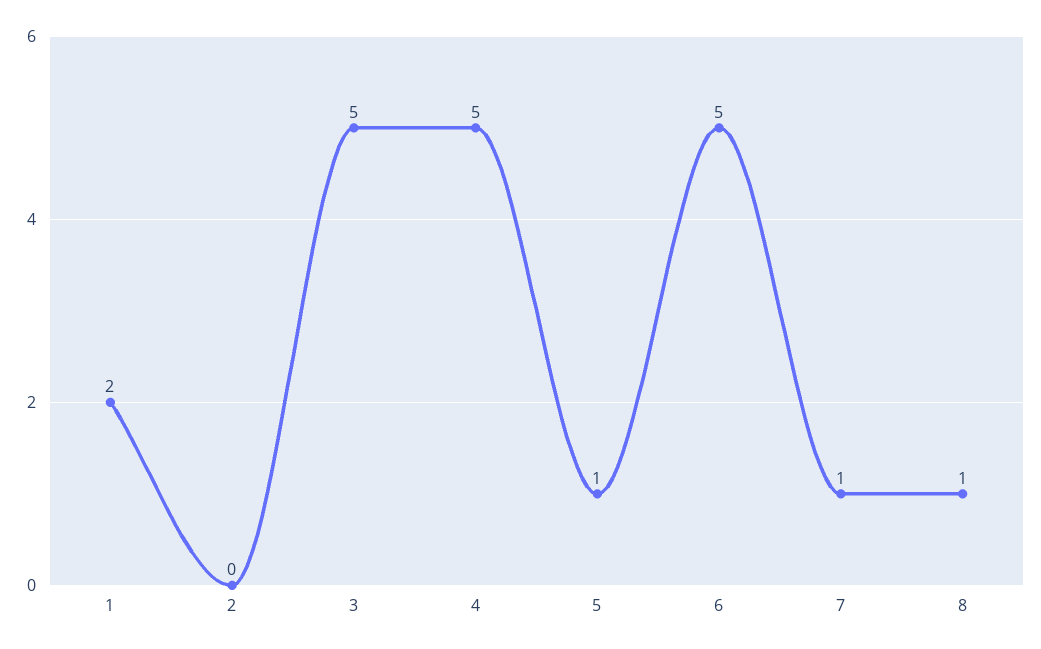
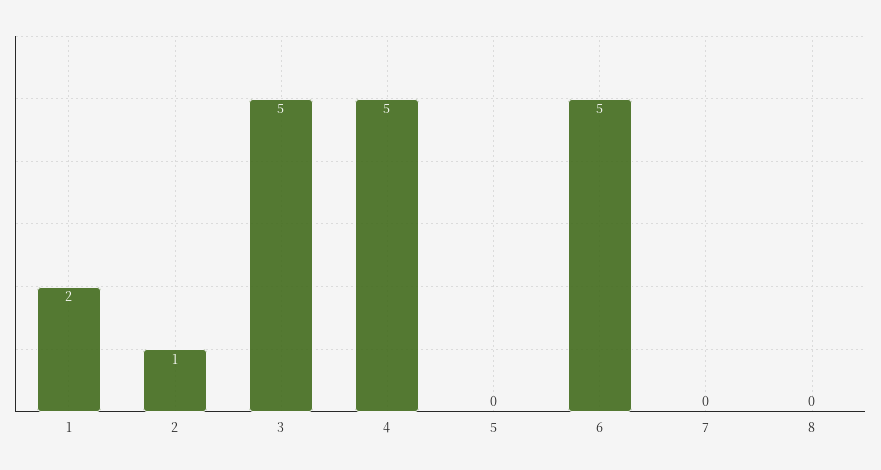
  {
    "1": 2,
-   "2": 0,
+   "2": 1,
    "3": 5,
    "4": 5,
-   "5": 1,
+   "5": 0,
    "6": 5,
-   "7": 1,
+   "7": 0,
-   "8": 1
+   "8": 0
  }

